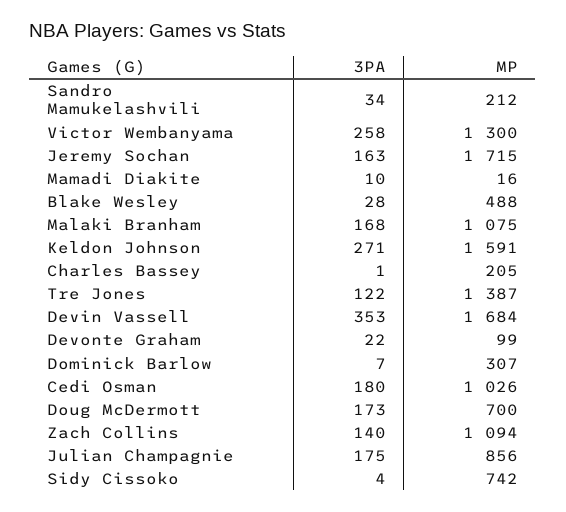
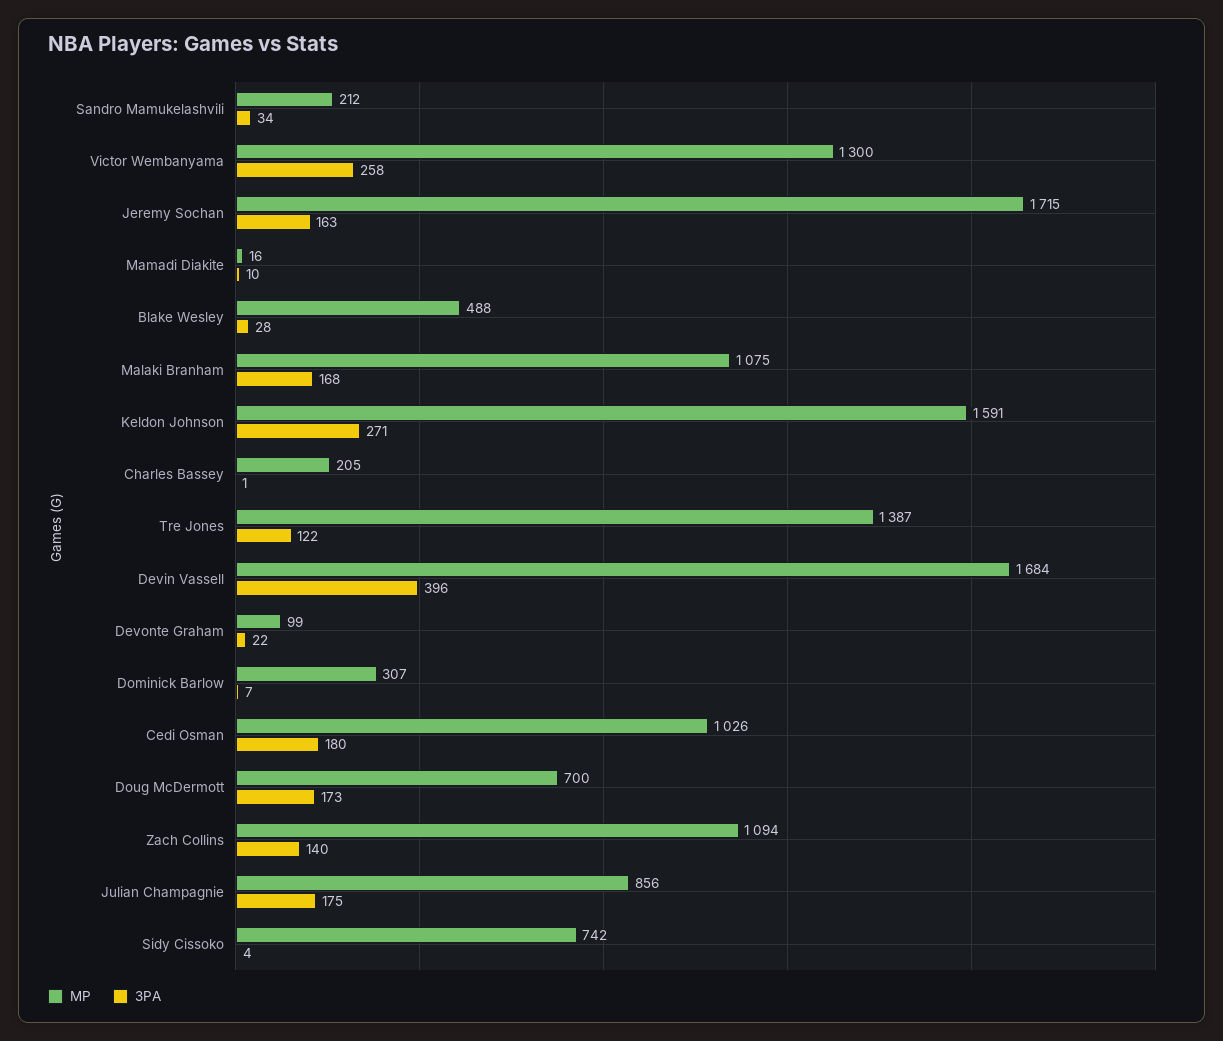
  {
    "3PA": {
      "Sandro Mamukelashvili": 34,
      "Victor Wembanyama": 258,
      "Jeremy Sochan": 163,
      "Mamadi Diakite": 10,
      "Blake Wesley": 28,
      "Malaki Branham": 168,
      "Keldon Johnson": 271,
      "Charles Bassey": 1,
      "Tre Jones": 122,
-     "Devin Vassell": 353,
+     "Devin Vassell": 396,
      "Devonte Graham": 22,
      "Dominick Barlow": 7,
      "Cedi Osman": 180,
      "Doug McDermott": 173,
      "Zach Collins": 140,
      "Julian Champagnie": 175,
      "Sidy Cissoko": 4
    },
    "MP": {
      "Sandro Mamukelashvili": 212,
      "Victor Wembanyama": 1300,
      "Jeremy Sochan": 1715,
      "Mamadi Diakite": 16,
      "Blake Wesley": 488,
      "Malaki Branham": 1075,
      "Keldon Johnson": 1591,
      "Charles Bassey": 205,
      "Tre Jones": 1387,
      "Devin Vassell": 1684,
      "Devonte Graham": 99,
      "Dominick Barlow": 307,
      "Cedi Osman": 1026,
      "Doug McDermott": 700,
      "Zach Collins": 1094,
      "Julian Champagnie": 856,
      "Sidy Cissoko": 742
    }
  }

